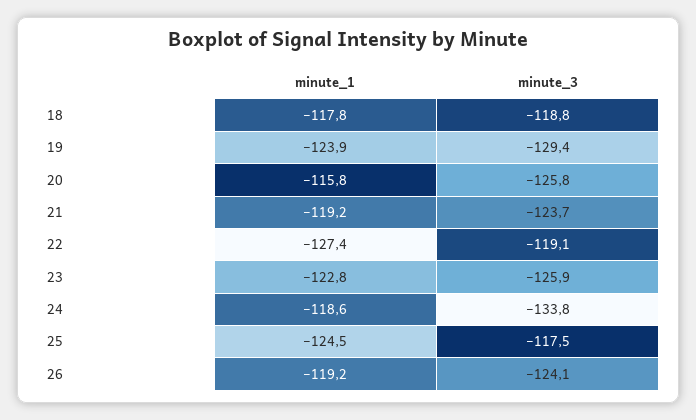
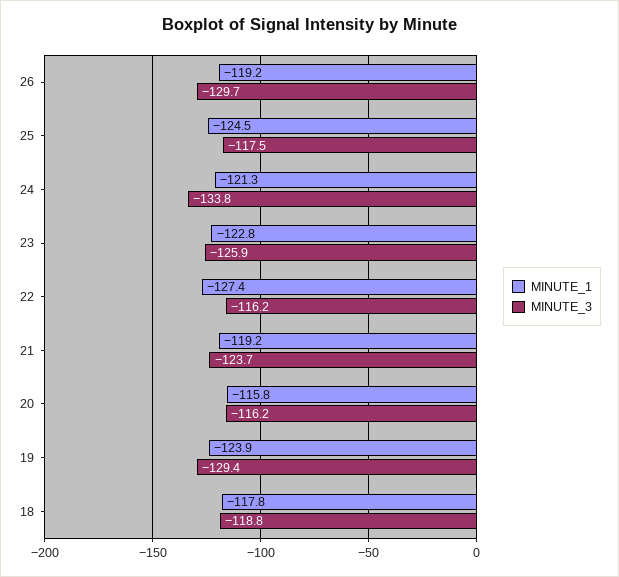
  {
    "minute_1": {
      "18": -117.8,
      "19": -123.9,
      "20": -115.8,
      "21": -119.2,
      "22": -127.4,
      "23": -122.8,
-     "24": -118.6,
+     "24": -121.3,
      "25": -124.5,
      "26": -119.2
    },
    "minute_3": {
      "18": -118.8,
      "19": -129.4,
-     "20": -125.8,
+     "20": -116.2,
      "21": -123.7,
-     "22": -119.1,
+     "22": -116.2,
      "23": -125.9,
      "24": -133.8,
      "25": -117.5,
-     "26": -124.1
+     "26": -129.7
    }
  }

